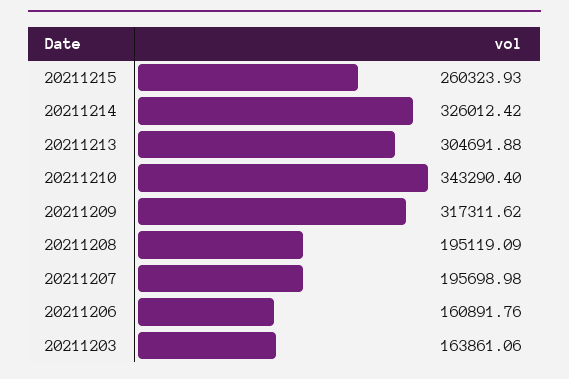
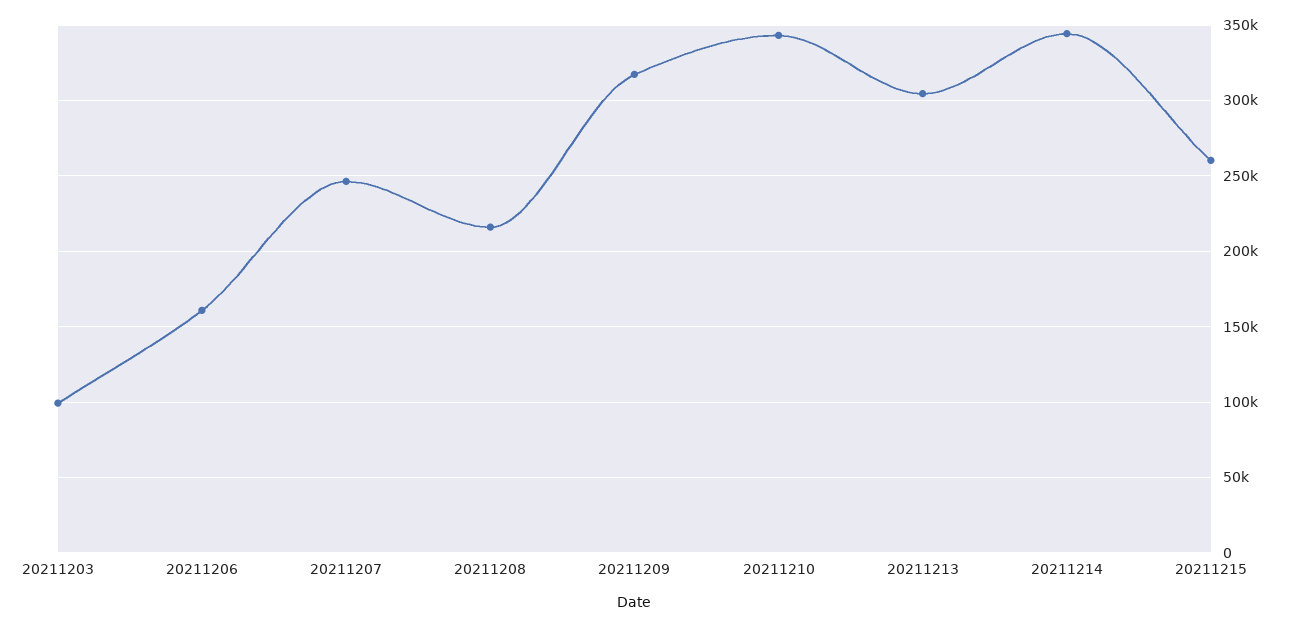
  {
    "20211215": 260323.93,
-   "20211214": 326012.42,
+   "20211214": 345000,
    "20211213": 304691.88,
    "20211210": 343290.4,
    "20211209": 317311.62,
-   "20211208": 195119.09,
+   "20211208": 215000,
-   "20211207": 195698.98,
+   "20211207": 245000,
    "20211206": 160891.76,
-   "20211203": 163861.06
+   "20211203": 100000
  }

